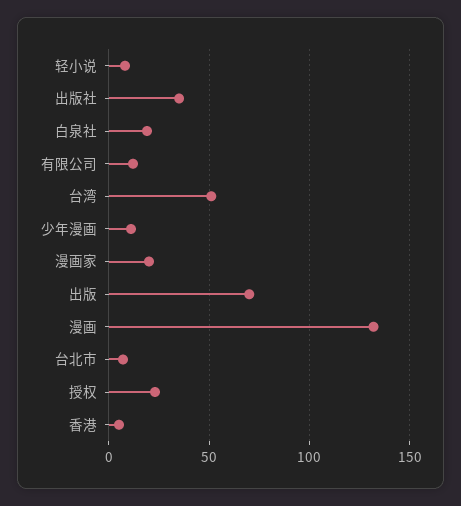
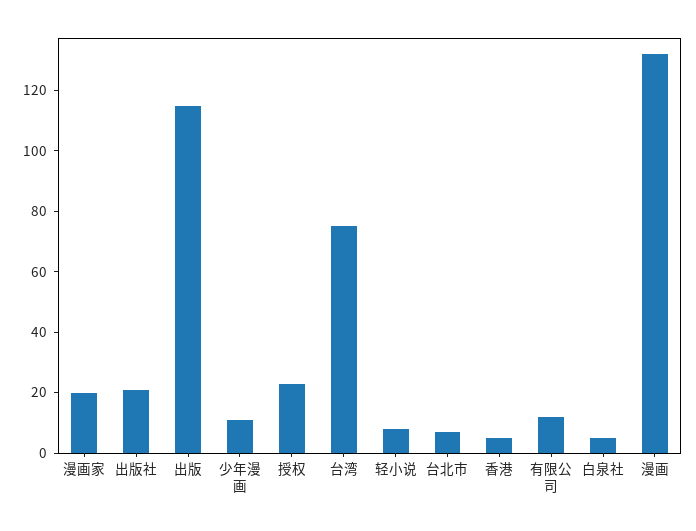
  {
    "轻小说": 10,
-   "出版社": 35,
+   "出版社": 20,
-   "白泉社": 20,
+   "白泉社": 5,
    "有限公司": 10,
-   "台湾": 50,
+   "台湾": 75,
    "少年漫画": 10,
    "漫画家": 20,
-   "出版": 70,
+   "出版": 115,
    "漫画": 130,
    "台北市": 5,
    "授权": 25,
    "香港": 5
  }

